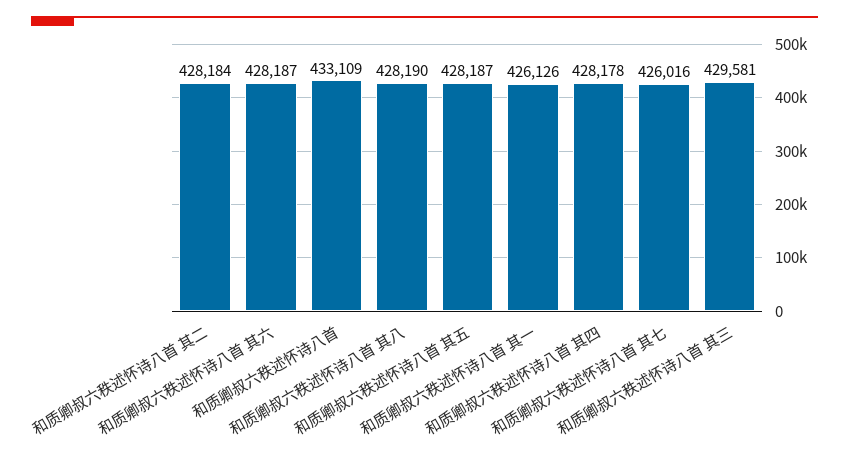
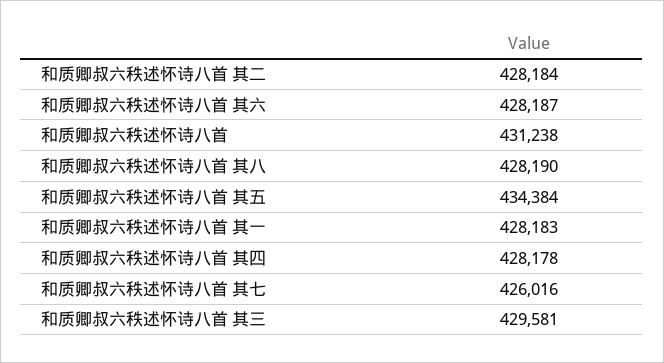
  {
    "和质卿叔六秩述怀诗八首 其二": 428184,
    "和质卿叔六秩述怀诗八首 其六": 428187,
-   "和质卿叔六秩述怀诗八首": 433109,
+   "和质卿叔六秩述怀诗八首": 431238,
    "和质卿叔六秩述怀诗八首 其八": 428190,
-   "和质卿叔六秩述怀诗八首 其五": 428187,
+   "和质卿叔六秩述怀诗八首 其五": 434384,
-   "和质卿叔六秩述怀诗八首 其一": 426126,
+   "和质卿叔六秩述怀诗八首 其一": 428183,
    "和质卿叔六秩述怀诗八首 其四": 428178,
    "和质卿叔六秩述怀诗八首 其七": 426016,
    "和质卿叔六秩述怀诗八首 其三": 429581
  }

